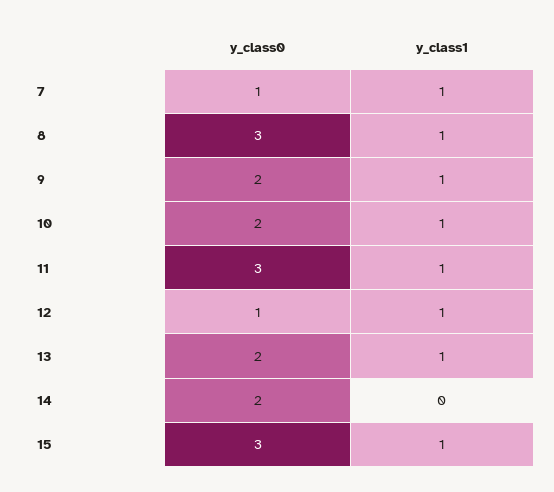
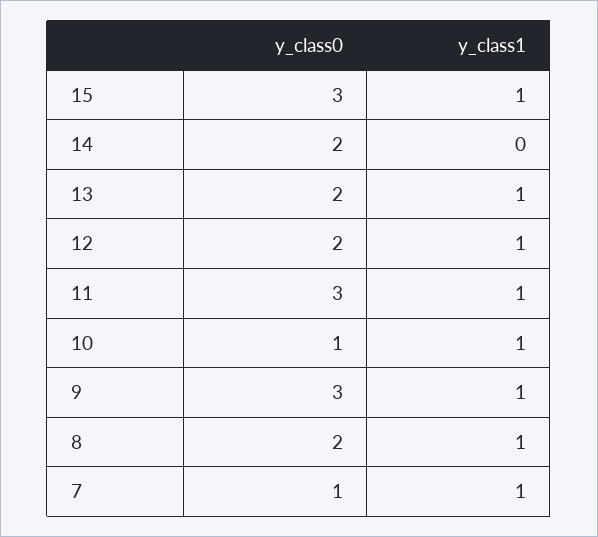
  {
    "y_class0": {
      "7": 1,
-     "8": 3,
+     "8": 2,
-     "9": 2,
+     "9": 3,
-     "10": 2,
+     "10": 1,
      "11": 3,
-     "12": 1,
+     "12": 2,
      "13": 2,
      "14": 2,
      "15": 3
    },
    "y_class1": {
      "7": 1,
      "8": 1,
      "9": 1,
      "10": 1,
      "11": 1,
      "12": 1,
      "13": 1,
      "14": 0,
      "15": 1
    }
  }

